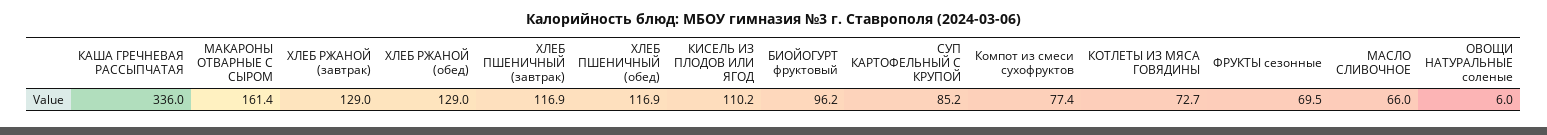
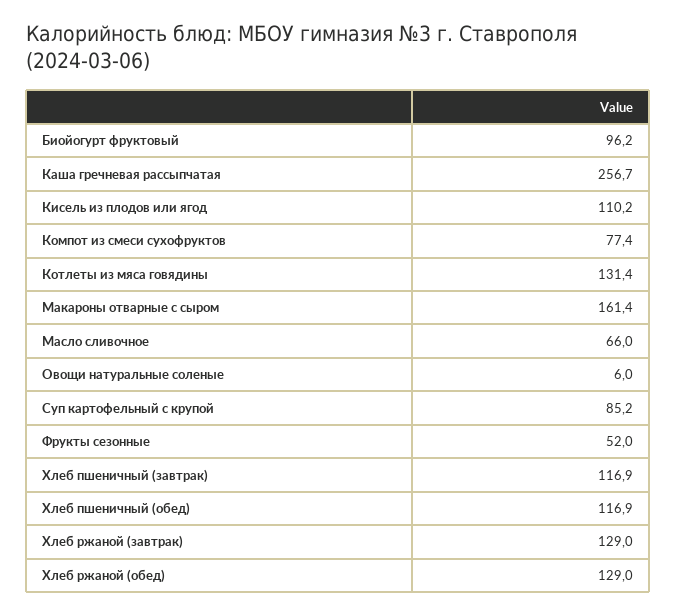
  {
-   "КАША ГРЕЧНЕВАЯ РАССЫПЧАТАЯ": 336,
+   "КАША ГРЕЧНЕВАЯ РАССЫПЧАТАЯ": 256.7,
    "МАКАРОНЫ ОТВАРНЫЕ С СЫРОМ": 161.4,
    "ХЛЕБ РЖАНОЙ (завтрак)": 129,
    "ХЛЕБ РЖАНОЙ (обед)": 129,
    "ХЛЕБ ПШЕНИЧНЫЙ (завтрак)": 116.9,
    "ХЛЕБ ПШЕНИЧНЫЙ (обед)": 116.9,
    "КИСЕЛЬ ИЗ ПЛОДОВ ИЛИ ЯГОД": 110.2,
    "БИОЙОГУРТ фруктовый": 96.2,
    "СУП КАРТОФЕЛЬНЫЙ С КРУПОЙ": 85.2,
    "Компот из смеси сухофруктов": 77.4,
-   "КОТЛЕТЫ ИЗ МЯСА ГОВЯДИНЫ": 72.7,
+   "КОТЛЕТЫ ИЗ МЯСА ГОВЯДИНЫ": 131.4,
-   "ФРУКТЫ сезонные": 69.5,
+   "ФРУКТЫ сезонные": 52,
    "МАСЛО СЛИВОЧНОЕ": 66,
    "ОВОЩИ НАТУРАЛЬНЫЕ соленые": 6
  }

